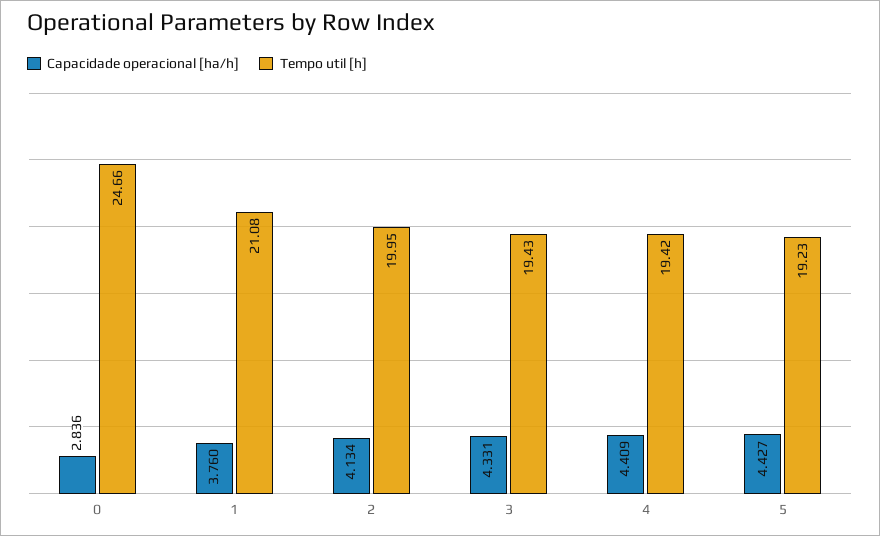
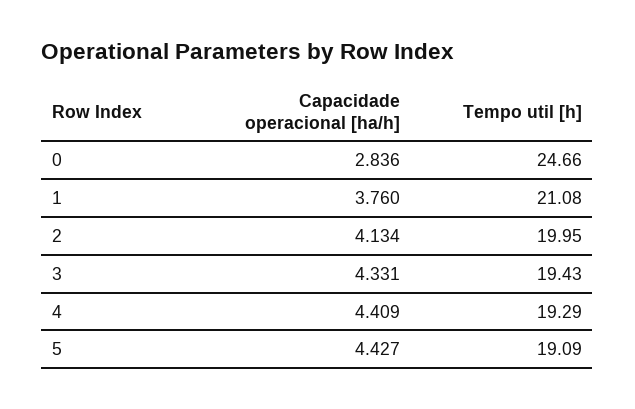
  {
    "Capacidade operacional [ha/h]": {
      "0": 2.836,
      "1": 3.76,
      "2": 4.134,
      "3": 4.331,
      "4": 4.409,
      "5": 4.427
    },
    "Tempo util [h]": {
      "0": 24.66,
      "1": 21.08,
      "2": 19.95,
      "3": 19.43,
-     "4": 19.42,
+     "4": 19.29,
-     "5": 19.23
+     "5": 19.09
    }
  }

